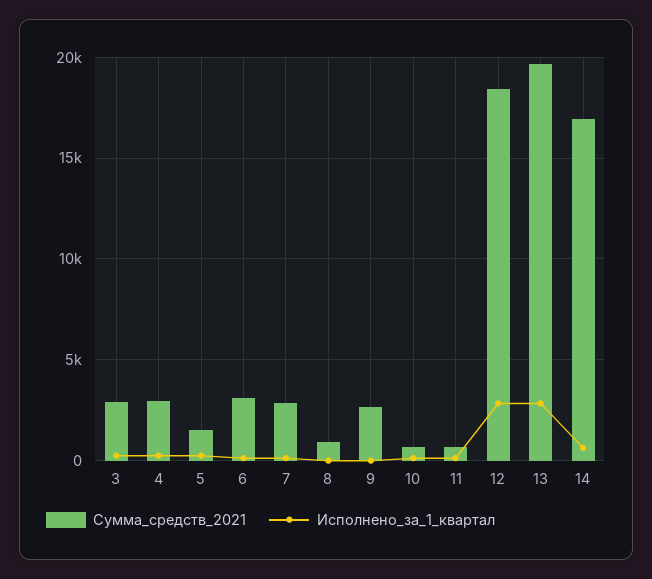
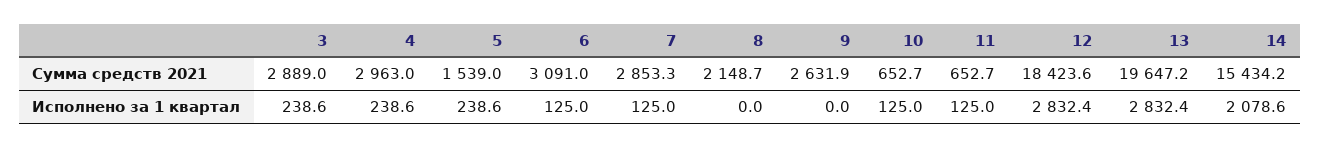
  {
    "Сумма_средств_2021": {
      "3": 2889,
      "4": 2963,
      "5": 1539,
      "6": 3091,
      "7": 2853.3,
-     "8": 1000,
+     "8": 2148.7,
      "9": 2631.9,
      "10": 652.7,
      "11": 652.7,
      "12": 18423.6,
      "13": 19647.2,
-     "14": 17000
+     "14": 15434.2
    },
    "Исполнено_за_1_квартал": {
      "3": 238.6,
      "4": 238.6,
      "5": 238.6,
      "6": 125,
      "7": 125,
      "8": 0,
      "9": 0,
      "10": 125,
      "11": 125,
      "12": 2832.4,
      "13": 2832.4,
-     "14": 500
+     "14": 2078.6
    }
  }

